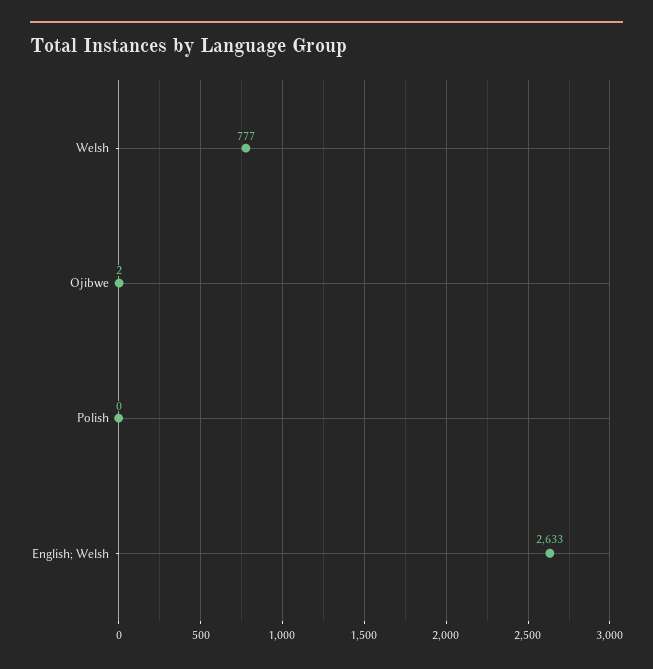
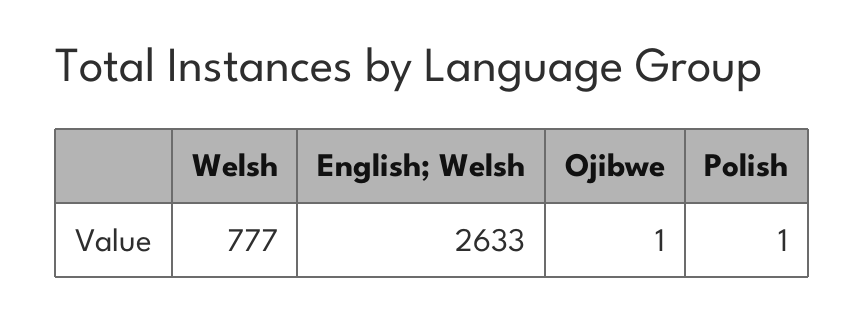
  {
    "Welsh": 777,
-   "Ojibwe": 2,
+   "Ojibwe": 1,
-   "Polish": 0,
+   "Polish": 1,
    "English; Welsh": 2633
  }

